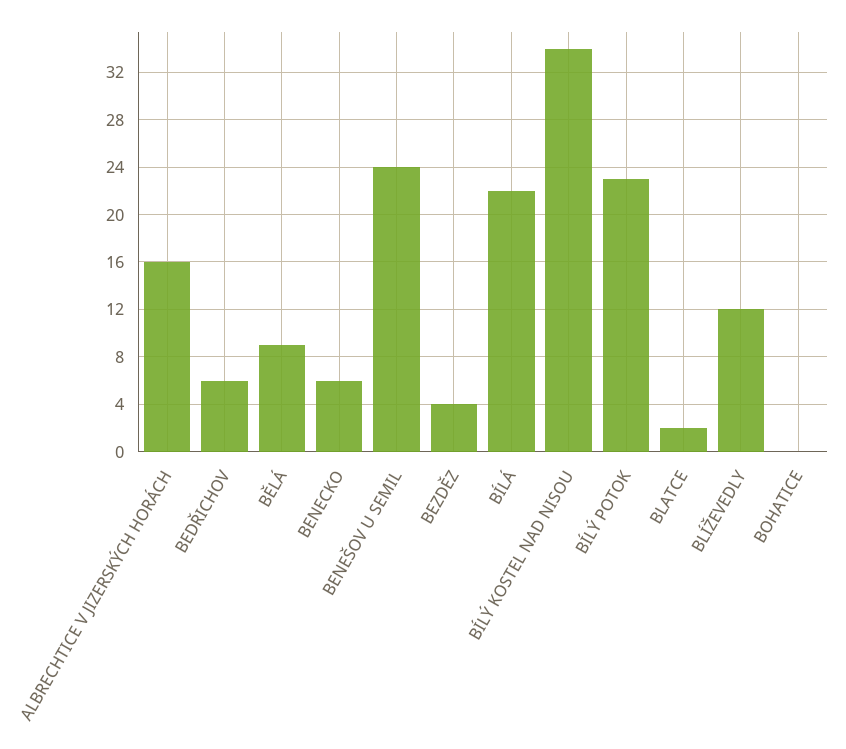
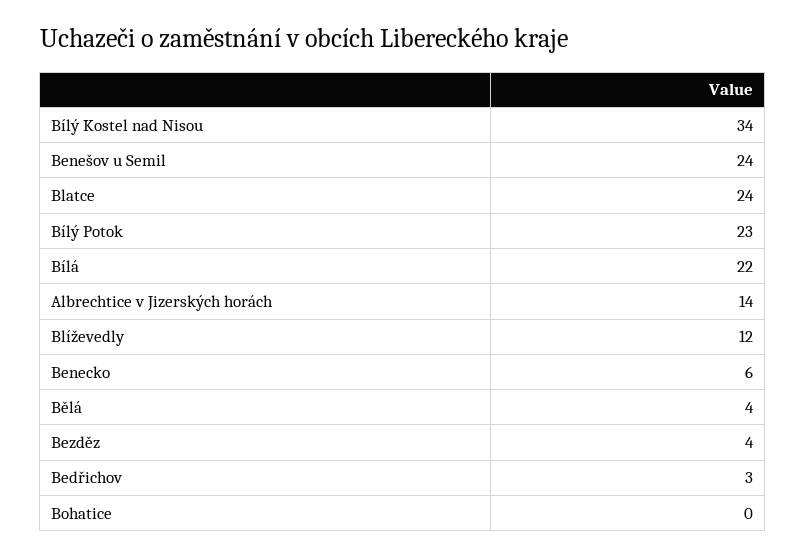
  {
-   "ALBRECHTICE V JIZERSKÝCH HORÁCH": 16,
+   "ALBRECHTICE V JIZERSKÝCH HORÁCH": 14,
-   "BEDŘICHOV": 6,
+   "BEDŘICHOV": 3,
-   "BĚLÁ": 9,
+   "BĚLÁ": 4,
    "BENECKO": 6,
    "BENEŠOV U SEMIL": 24,
    "BEZDĚZ": 4,
    "BÍLÁ": 22,
    "BÍLÝ KOSTEL NAD NISOU": 34,
    "BÍLÝ POTOK": 23,
-   "BLATCE": 2,
+   "BLATCE": 24,
    "BLÍŽEVEDLY": 12,
    "BOHATICE": 0
  }

